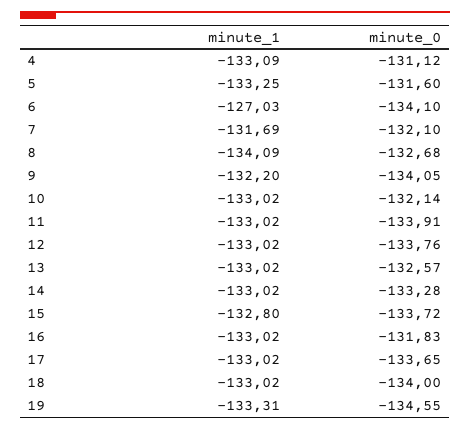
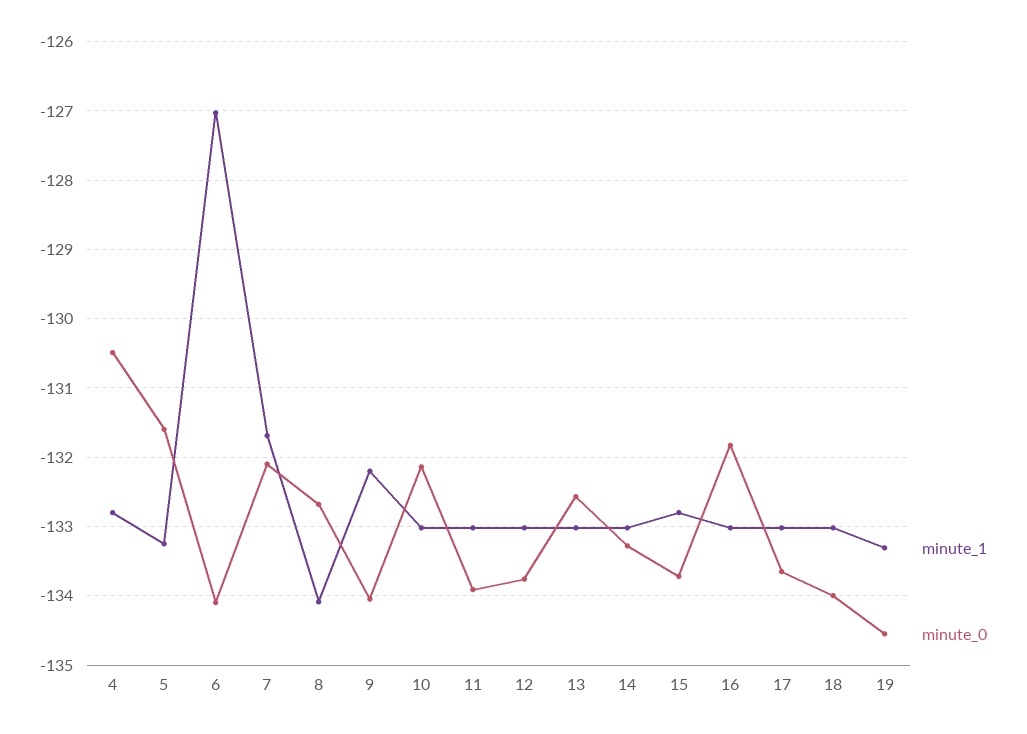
  {
    "minute_1": {
-     "4": -133.09,
+     "4": -132.8,
      "5": -133.25,
      "6": -127.03,
      "7": -131.69,
      "8": -134.09,
      "9": -132.2,
      "10": -133.02,
      "11": -133.02,
      "12": -133.02,
      "13": -133.02,
      "14": -133.02,
      "15": -132.8,
      "16": -133.02,
      "17": -133.02,
      "18": -133.02,
      "19": -133.31
    },
    "minute_0": {
-     "4": -131.12,
+     "4": -130.5,
      "5": -131.6,
      "6": -134.1,
      "7": -132.1,
      "8": -132.68,
      "9": -134.05,
      "10": -132.14,
      "11": -133.91,
      "12": -133.76,
      "13": -132.57,
      "14": -133.28,
      "15": -133.72,
      "16": -131.83,
      "17": -133.65,
      "18": -134,
      "19": -134.55
    }
  }

